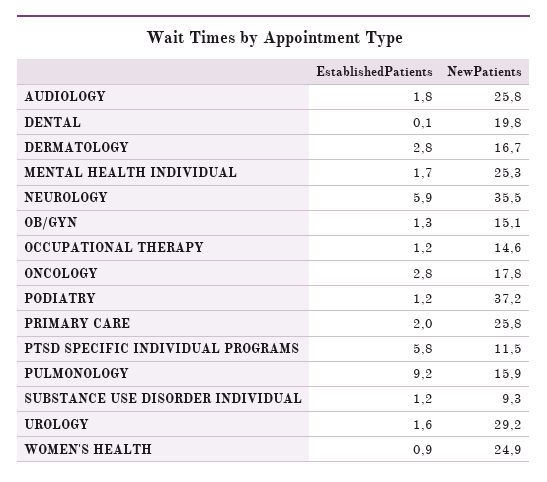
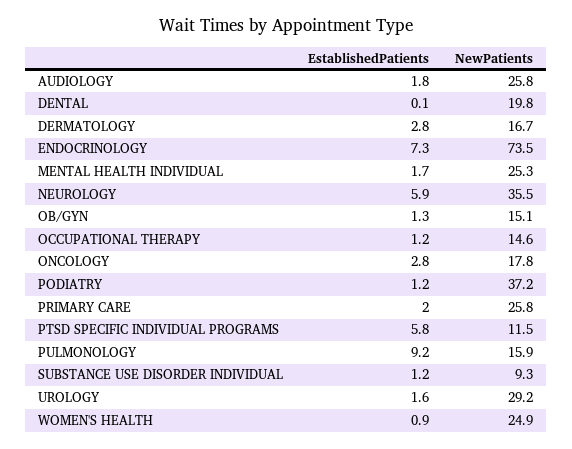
  {
    "EstablishedPatients": {
      "AUDIOLOGY": 1.8,
      "DENTAL": 0.1,
      "DERMATOLOGY": 2.8,
      "MENTAL HEALTH INDIVIDUAL": 1.7,
      "NEUROLOGY": 5.9,
      "OB/GYN": 1.3,
      "OCCUPATIONAL THERAPY": 1.2,
      "ONCOLOGY": 2.8,
      "PODIATRY": 1.2,
      "PRIMARY CARE": 2,
      "PTSD SPECIFIC INDIVIDUAL PROGRAMS": 5.8,
      "PULMONOLOGY": 9.2,
      "SUBSTANCE USE DISORDER INDIVIDUAL": 1.2,
      "UROLOGY": 1.6,
-     "WOMEN'S HEALTH": 0.9
+     "WOMEN'S HEALTH": 0.9,
+     "ENDOCRINOLOGY": 7.3
    },
    "NewPatients": {
      "AUDIOLOGY": 25.8,
      "DENTAL": 19.8,
      "DERMATOLOGY": 16.7,
      "MENTAL HEALTH INDIVIDUAL": 25.3,
      "NEUROLOGY": 35.5,
      "OB/GYN": 15.1,
      "OCCUPATIONAL THERAPY": 14.6,
      "ONCOLOGY": 17.8,
      "PODIATRY": 37.2,
      "PRIMARY CARE": 25.8,
      "PTSD SPECIFIC INDIVIDUAL PROGRAMS": 11.5,
      "PULMONOLOGY": 15.9,
      "SUBSTANCE USE DISORDER INDIVIDUAL": 9.3,
      "UROLOGY": 29.2,
-     "WOMEN'S HEALTH": 24.9
+     "WOMEN'S HEALTH": 24.9,
+     "ENDOCRINOLOGY": 73.5
    }
  }

